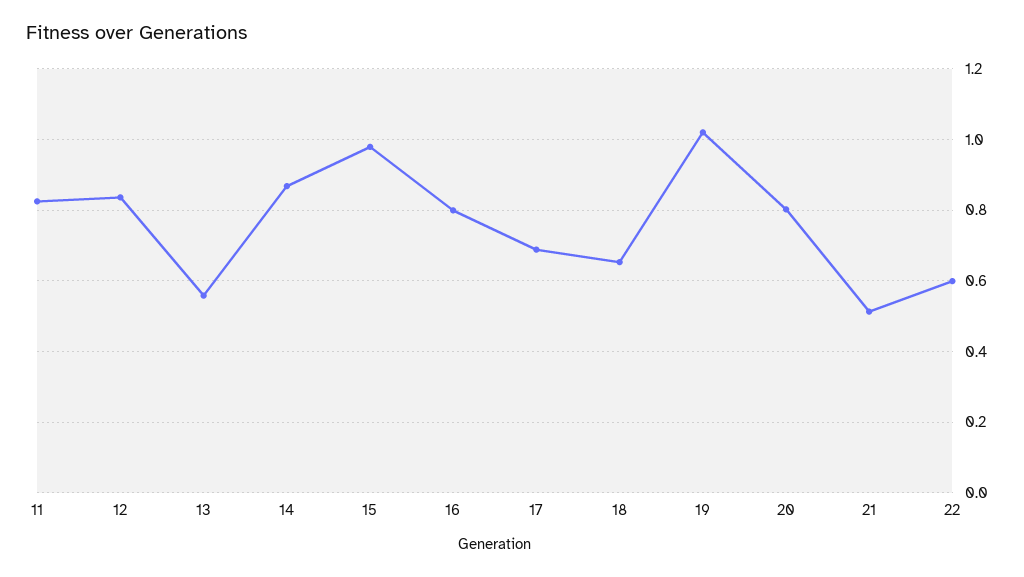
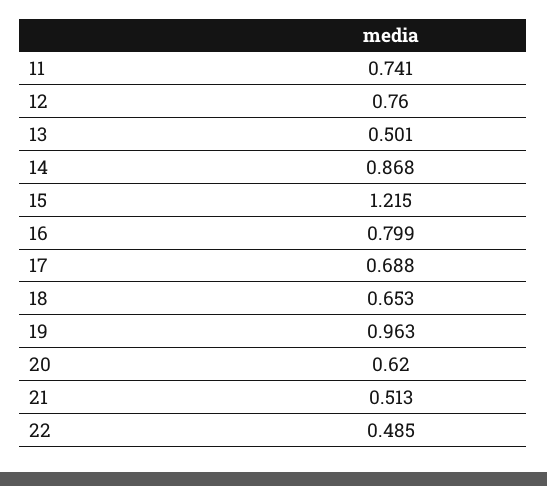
  {
-   "11": 0.82,
+   "11": 0.741,
-   "12": 0.84,
+   "12": 0.76,
-   "13": 0.56,
+   "13": 0.501,
    "14": 0.868,
-   "15": 0.98,
+   "15": 1.215,
    "16": 0.799,
    "17": 0.688,
    "18": 0.653,
-   "19": 1.02,
+   "19": 0.963,
-   "20": 0.8,
+   "20": 0.62,
    "21": 0.513,
-   "22": 0.6
+   "22": 0.485
  }

